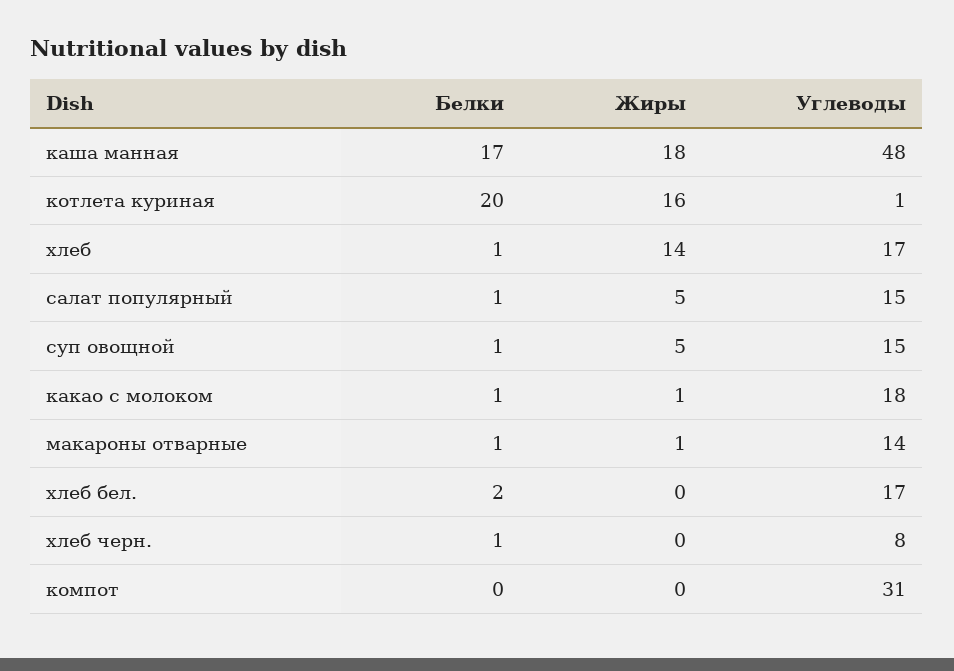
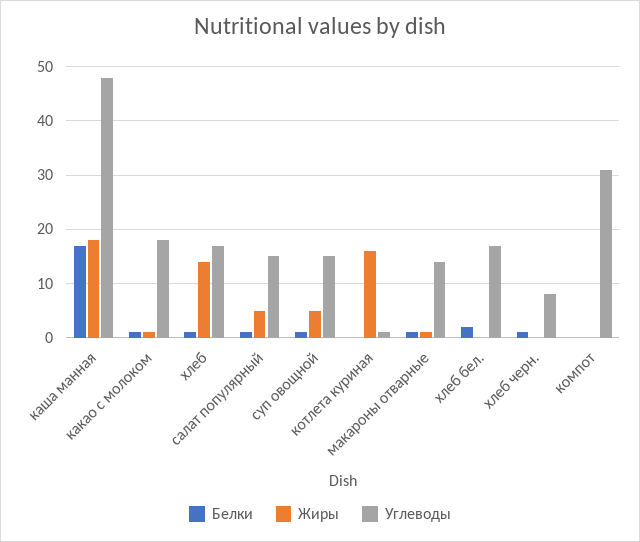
  {
    "Белки": {
      "каша манная": 17,
-     "котлета куриная": 20,
+     "котлета куриная": 0,
      "хлеб": 1,
      "салат популярный": 1,
      "суп овощной": 1,
      "какао с молоком": 1,
      "макароны отварные": 1,
      "хлеб бел.": 2,
      "хлеб черн.": 1,
      "компот": 0
    },
    "Жиры": {
      "каша манная": 18,
      "котлета куриная": 16,
      "хлеб": 14,
      "салат популярный": 5,
      "суп овощной": 5,
      "какао с молоком": 1,
      "макароны отварные": 1,
      "хлеб бел.": 0,
      "хлеб черн.": 0,
      "компот": 0
    },
    "Углеводы": {
      "каша манная": 48,
      "котлета куриная": 1,
      "хлеб": 17,
      "салат популярный": 15,
      "суп овощной": 15,
      "какао с молоком": 18,
      "макароны отварные": 14,
      "хлеб бел.": 17,
      "хлеб черн.": 8,
      "компот": 31
    }
  }

